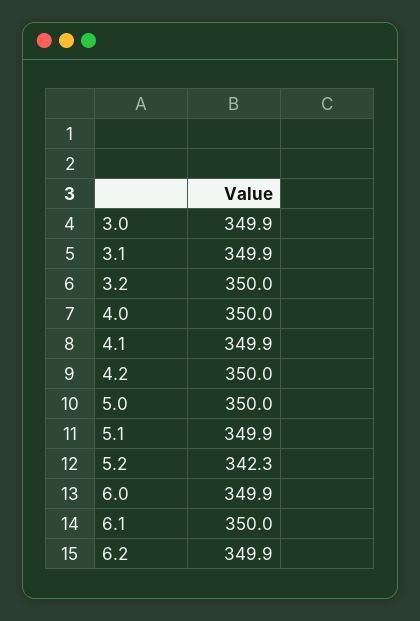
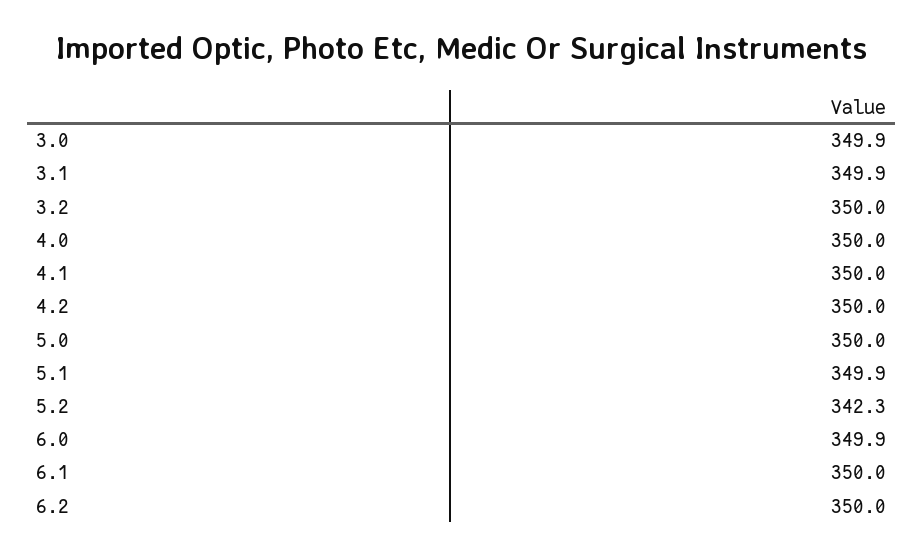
  {
    "3.0": 349.9,
    "3.1": 349.9,
    "3.2": 350,
    "4.0": 350,
-   "4.1": 349.9,
+   "4.1": 350,
    "4.2": 350,
    "5.0": 350,
    "5.1": 349.9,
    "5.2": 342.3,
    "6.0": 349.9,
    "6.1": 350,
-   "6.2": 349.9
+   "6.2": 350
  }

